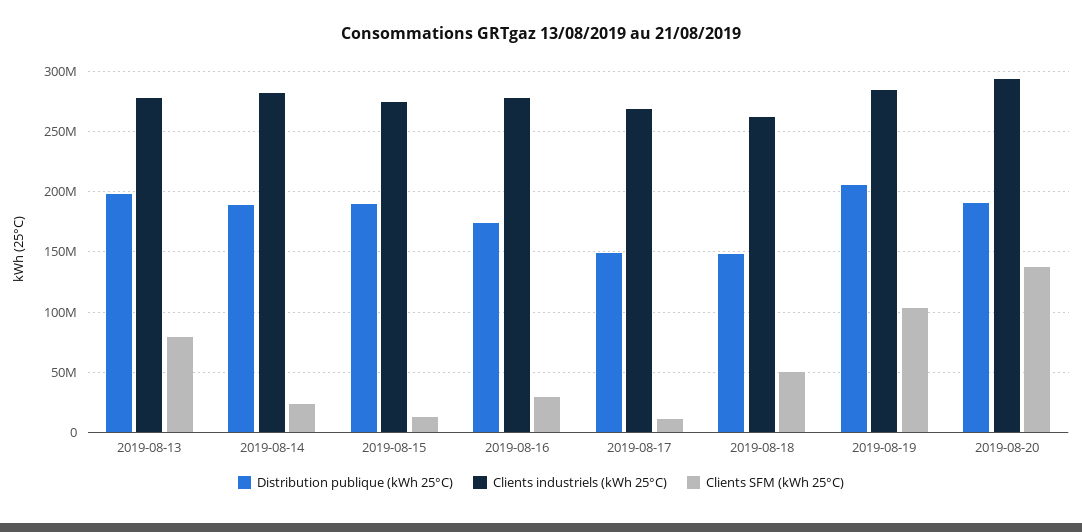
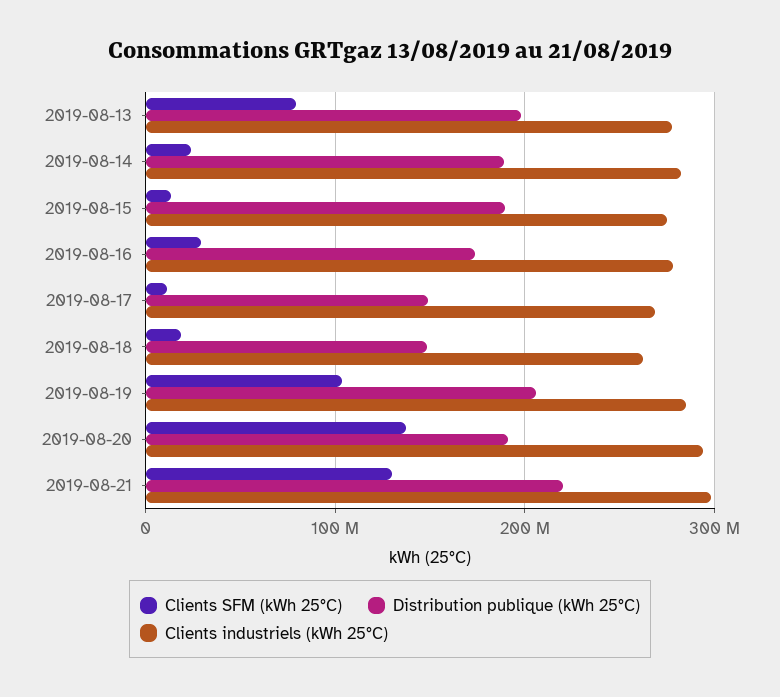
  {
    "Distribution publique (kWh 25°C)": {
      "2019-08-13": 200000000,
      "2019-08-14": 190000000,
      "2019-08-15": 190000000,
      "2019-08-16": 175000000,
      "2019-08-17": 150000000,
      "2019-08-18": 150000000,
      "2019-08-19": 205000000,
-     "2019-08-20": 190000000
+     "2019-08-20": 190000000,
+     "2019-08-21": 220000000
    },
    "Clients industriels (kWh 25°C)": {
      "2019-08-13": 280000000,
      "2019-08-14": 280000000,
      "2019-08-15": 275000000,
      "2019-08-16": 280000000,
      "2019-08-17": 270000000,
      "2019-08-18": 260000000,
      "2019-08-19": 285000000,
-     "2019-08-20": 295000000
+     "2019-08-20": 295000000,
+     "2019-08-21": 300000000
    },
    "Clients SFM (kWh 25°C)": {
      "2019-08-13": 80000000,
      "2019-08-14": 25000000,
      "2019-08-15": 15000000,
      "2019-08-16": 30000000,
      "2019-08-17": 10000000,
-     "2019-08-18": 50000000,
+     "2019-08-18": 20000000,
      "2019-08-19": 105000000,
-     "2019-08-20": 135000000
+     "2019-08-20": 135000000,
+     "2019-08-21": 130000000
    }
  }

